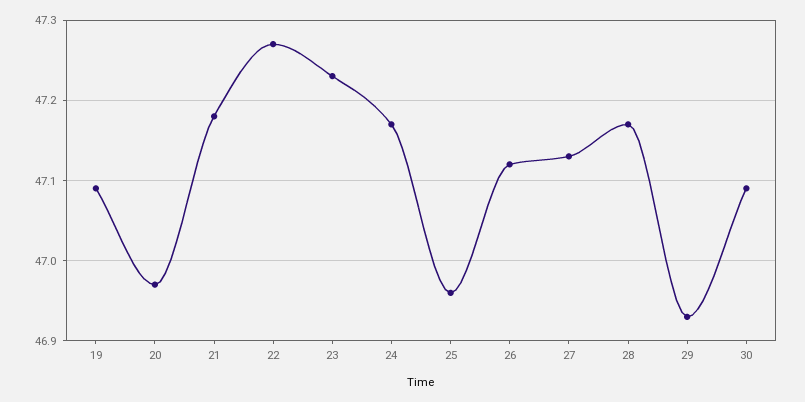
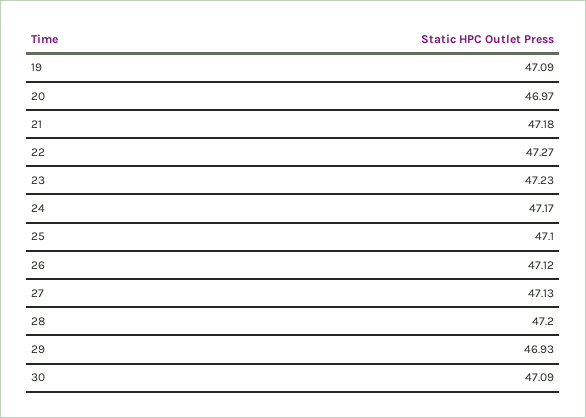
  {
    "19": 47.09,
    "20": 46.97,
    "21": 47.18,
    "22": 47.27,
    "23": 47.23,
    "24": 47.17,
-   "25": 46.96,
+   "25": 47.1,
    "26": 47.12,
    "27": 47.13,
-   "28": 47.17,
+   "28": 47.2,
    "29": 46.93,
    "30": 47.09
  }

